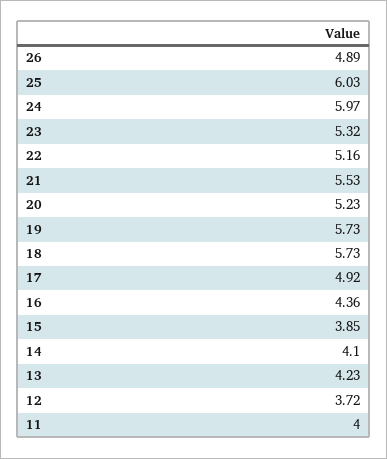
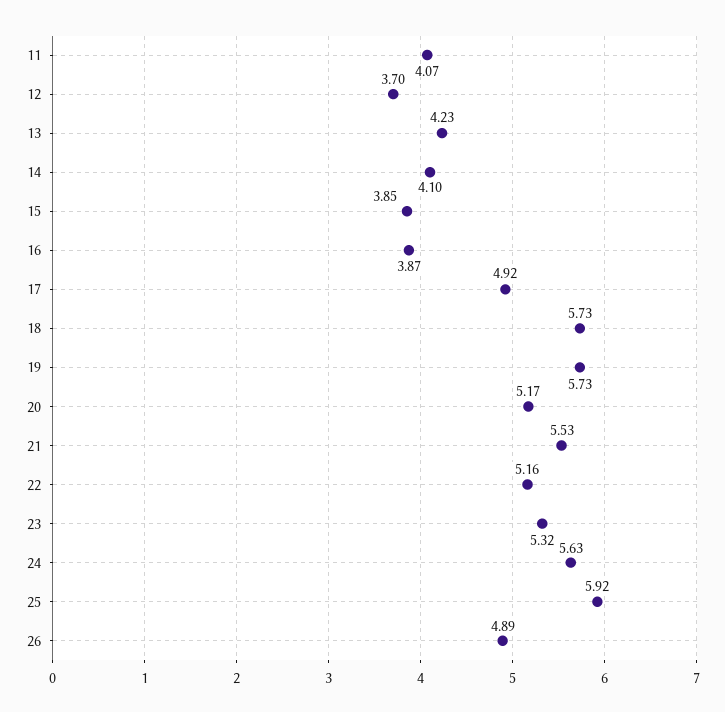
  {
    "26": 4.89,
-   "25": 6.03,
+   "25": 5.92,
-   "24": 5.97,
+   "24": 5.63,
    "23": 5.32,
    "22": 5.16,
    "21": 5.53,
-   "20": 5.23,
+   "20": 5.17,
    "19": 5.73,
    "18": 5.73,
    "17": 4.92,
-   "16": 4.36,
+   "16": 3.87,
    "15": 3.85,
    "14": 4.1,
    "13": 4.23,
-   "12": 3.72,
+   "12": 3.7,
-   "11": 4
+   "11": 4.07
  }

